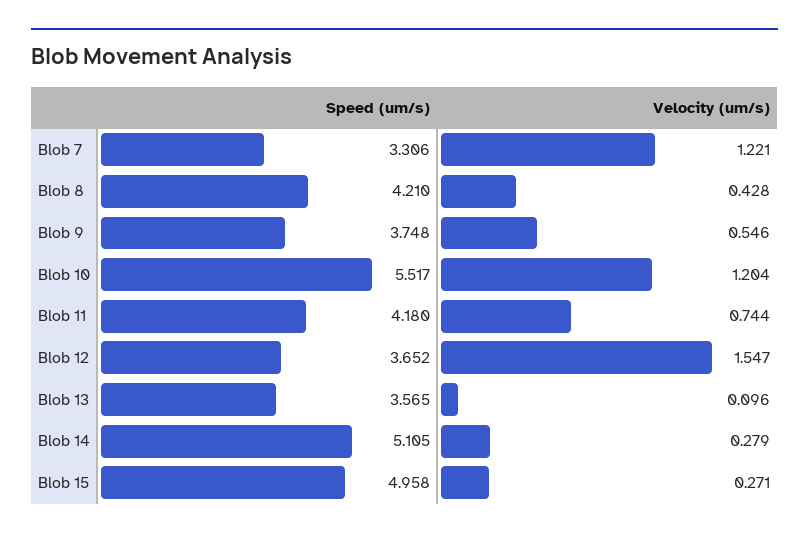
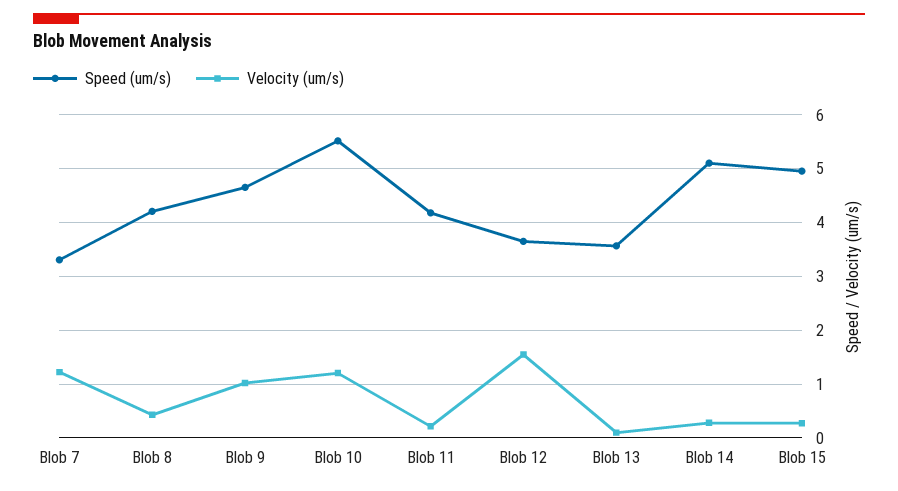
  {
    "Speed (um/s)": {
      "Blob 7": 3.306,
      "Blob 8": 4.21,
-     "Blob 9": 3.748,
+     "Blob 9": 4.6,
      "Blob 10": 5.517,
      "Blob 11": 4.18,
      "Blob 12": 3.652,
      "Blob 13": 3.565,
      "Blob 14": 5.105,
      "Blob 15": 4.958
    },
    "Velocity (um/s)": {
      "Blob 7": 1.221,
      "Blob 8": 0.428,
-     "Blob 9": 0.546,
+     "Blob 9": 1,
      "Blob 10": 1.204,
-     "Blob 11": 0.744,
+     "Blob 11": 0.2,
      "Blob 12": 1.547,
      "Blob 13": 0.096,
      "Blob 14": 0.279,
      "Blob 15": 0.271
    }
  }

